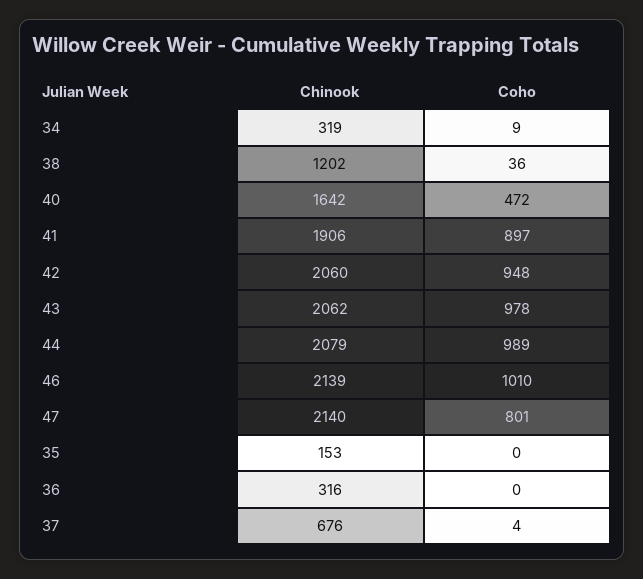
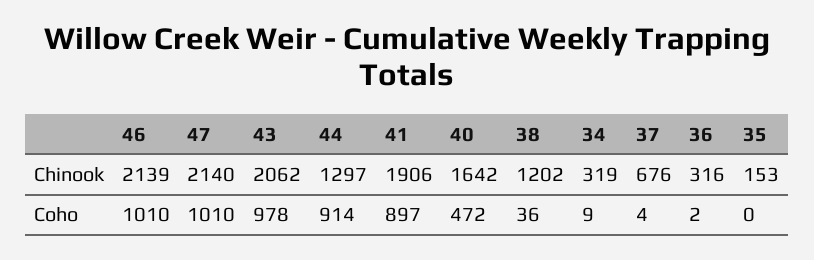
  {
    "Chinook": {
      "34": 319,
      "38": 1202,
      "40": 1642,
      "41": 1906,
-     "42": 2060,
      "43": 2062,
-     "44": 2079,
+     "44": 1297,
      "46": 2139,
      "47": 2140,
      "35": 153,
      "36": 316,
      "37": 676
    },
    "Coho": {
      "34": 9,
      "38": 36,
      "40": 472,
      "41": 897,
-     "42": 948,
      "43": 978,
-     "44": 989,
+     "44": 914,
      "46": 1010,
-     "47": 801,
+     "47": 1010,
      "35": 0,
-     "36": 0,
+     "36": 2,
      "37": 4
    }
  }

